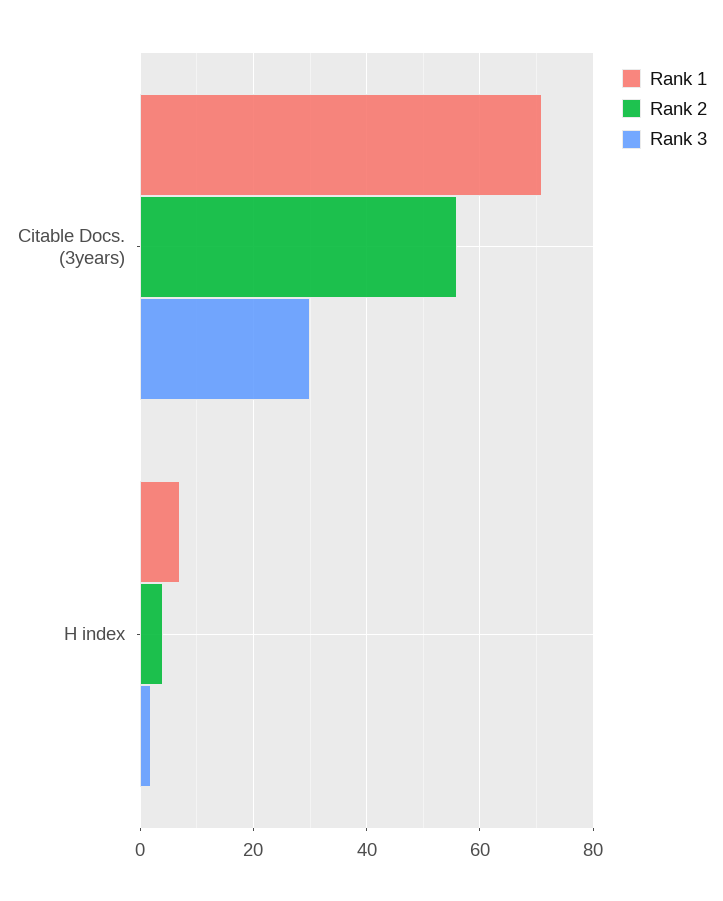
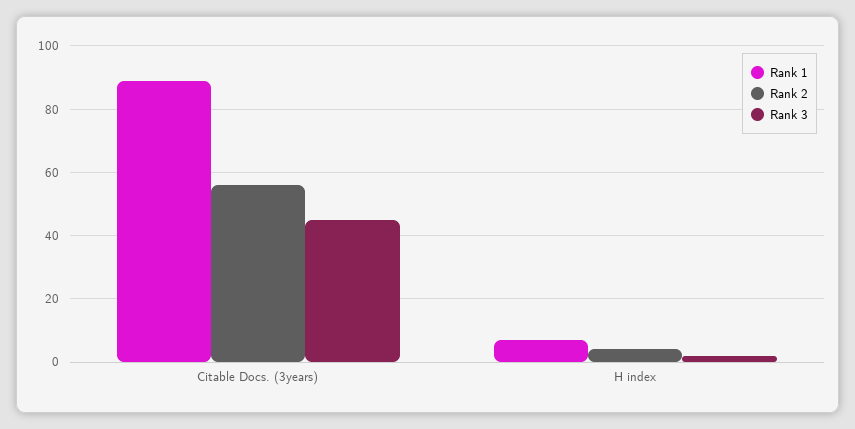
  {
    "Rank 1": {
-     "Citable Docs. (3years)": 70,
+     "Citable Docs. (3years)": 90,
      "H index": 5
    },
    "Rank 2": {
      "Citable Docs. (3years)": 55,
      "H index": 5
    },
    "Rank 3": {
-     "Citable Docs. (3years)": 30,
+     "Citable Docs. (3years)": 45,
      "H index": 0
    }
  }

